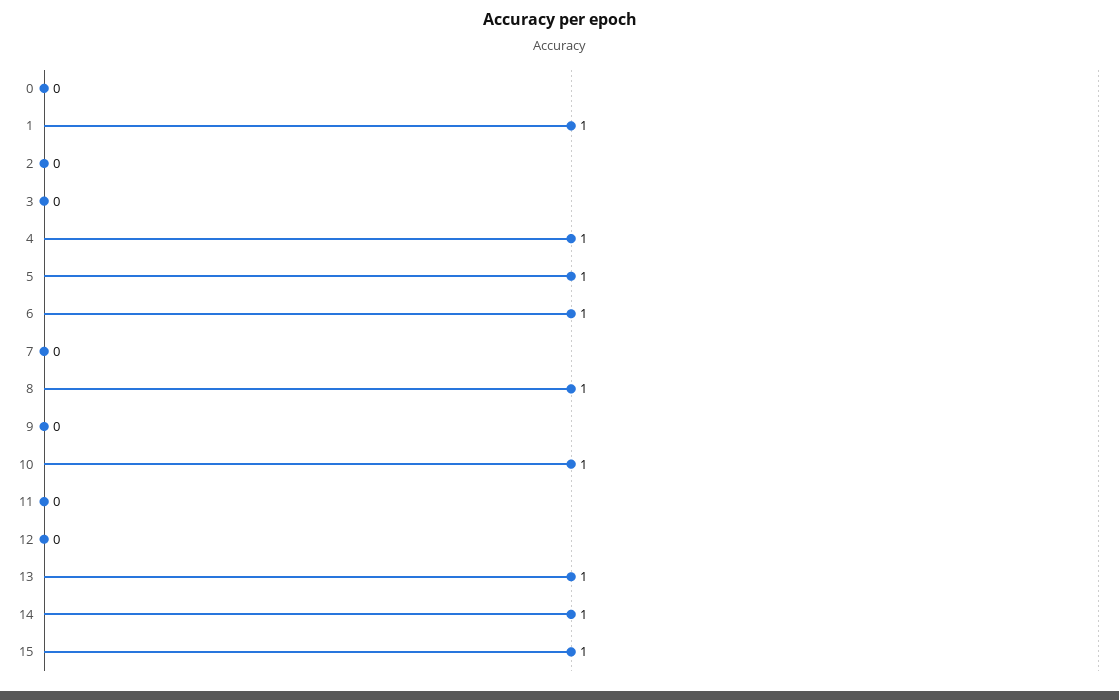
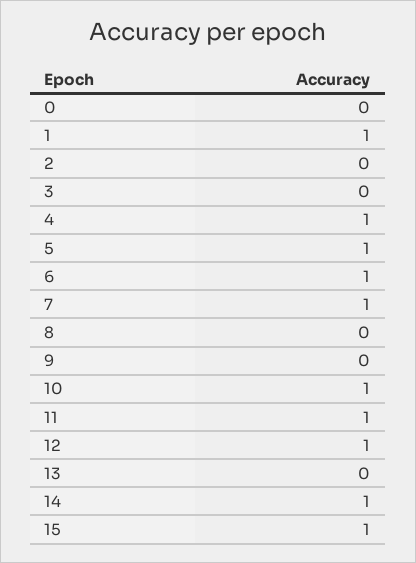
  {
    "0": 0,
    "1": 1,
    "2": 0,
    "3": 0,
    "4": 1,
    "5": 1,
    "6": 1,
-   "7": 0,
+   "7": 1,
-   "8": 1,
+   "8": 0,
    "9": 0,
    "10": 1,
-   "11": 0,
+   "11": 1,
-   "12": 0,
+   "12": 1,
-   "13": 1,
+   "13": 0,
    "14": 1,
    "15": 1
  }

